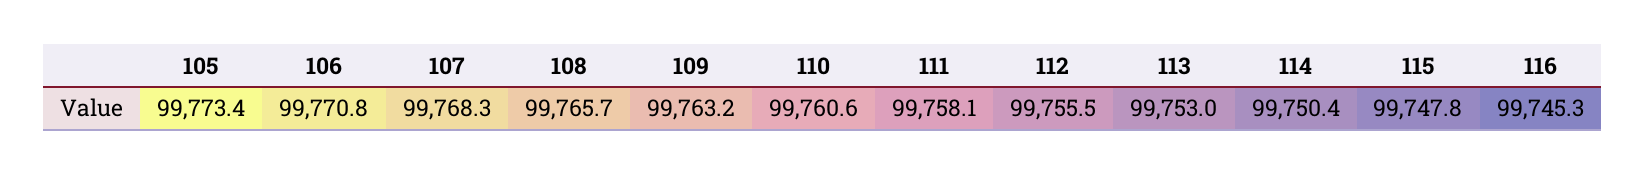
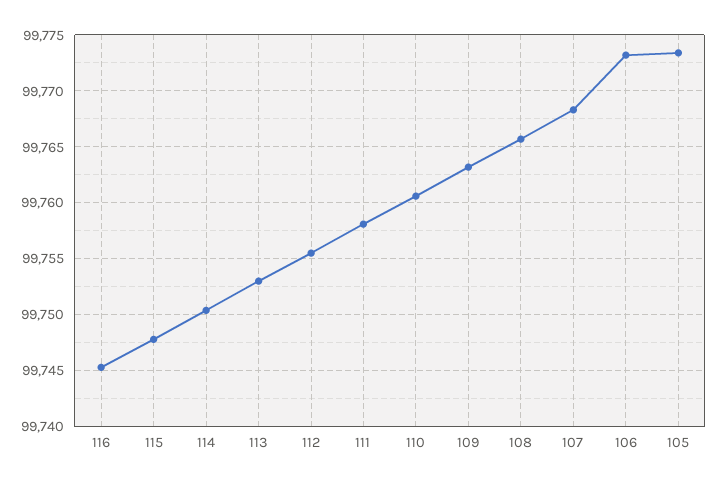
  {
    "105": 99773.4,
-   "106": 99770.8,
+   "106": 99773,
    "107": 99768.3,
    "108": 99765.7,
    "109": 99763.2,
    "110": 99760.6,
    "111": 99758.1,
    "112": 99755.5,
    "113": 99753,
    "114": 99750.4,
    "115": 99747.8,
    "116": 99745.3
  }

